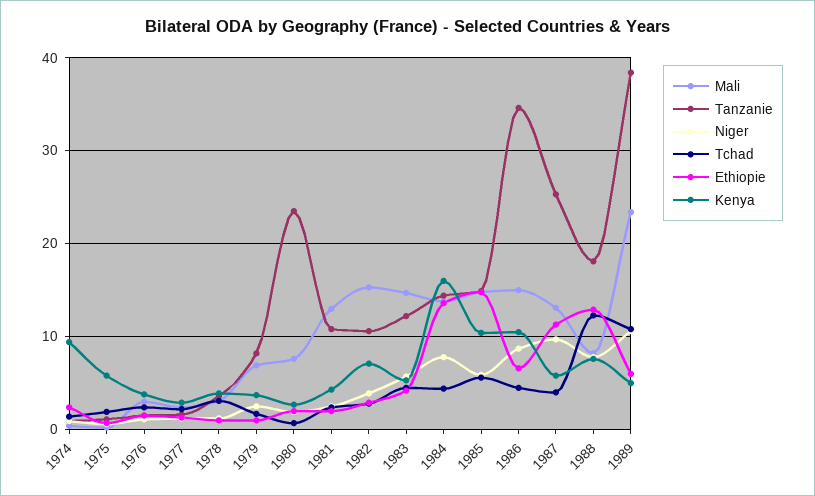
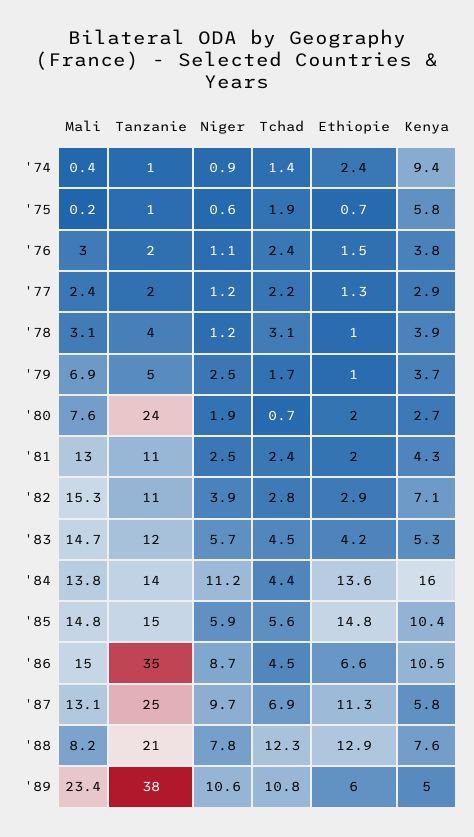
  {
    "Mali": {
      "1974": 0.4,
      "1975": 0.2,
      "1976": 3,
      "1977": 2.4,
      "1978": 3.1,
      "1979": 6.9,
      "1980": 7.6,
      "1981": 13,
      "1982": 15.3,
      "1983": 14.7,
      "1984": 13.8,
      "1985": 14.8,
      "1986": 15,
      "1987": 13.1,
      "1988": 8.2,
      "1989": 23.4
    },
    "Tanzanie": {
      "1974": 1,
      "1975": 1,
      "1976": 2,
      "1977": 2,
      "1978": 4,
-     "1979": 8,
+     "1979": 5,
      "1980": 24,
      "1981": 11,
      "1982": 11,
      "1983": 12,
      "1984": 14,
      "1985": 15,
      "1986": 35,
      "1987": 25,
-     "1988": 18,
+     "1988": 21,
      "1989": 38
    },
    "Niger": {
      "1974": 0.9,
      "1975": 0.6,
      "1976": 1.1,
      "1977": 1.2,
      "1978": 1.2,
      "1979": 2.5,
      "1980": 1.9,
      "1981": 2.5,
      "1982": 3.9,
      "1983": 5.7,
-     "1984": 8,
+     "1984": 11.2,
      "1985": 5.9,
      "1986": 8.7,
      "1987": 9.7,
      "1988": 7.8,
      "1989": 10.6
    },
    "Tchad": {
      "1974": 1.4,
      "1975": 1.9,
      "1976": 2.4,
      "1977": 2.2,
      "1978": 3.1,
      "1979": 1.7,
      "1980": 0.7,
      "1981": 2.4,
      "1982": 2.8,
      "1983": 4.5,
      "1984": 4.4,
      "1985": 5.6,
      "1986": 4.5,
-     "1987": 4,
+     "1987": 6.9,
      "1988": 12.3,
      "1989": 10.8
    },
    "Ethiopie": {
      "1974": 2.4,
      "1975": 0.7,
      "1976": 1.5,
      "1977": 1.3,
      "1978": 1,
      "1979": 1,
      "1980": 2,
      "1981": 2,
      "1982": 2.9,
      "1983": 4.2,
      "1984": 13.6,
      "1985": 14.8,
      "1986": 6.6,
      "1987": 11.3,
      "1988": 12.9,
      "1989": 6
    },
    "Kenya": {
      "1974": 9.4,
      "1975": 5.8,
      "1976": 3.8,
      "1977": 2.9,
      "1978": 3.9,
      "1979": 3.7,
      "1980": 2.7,
      "1981": 4.3,
      "1982": 7.1,
      "1983": 5.3,
      "1984": 16,
      "1985": 10.4,
      "1986": 10.5,
      "1987": 5.8,
      "1988": 7.6,
      "1989": 5
    }
  }

